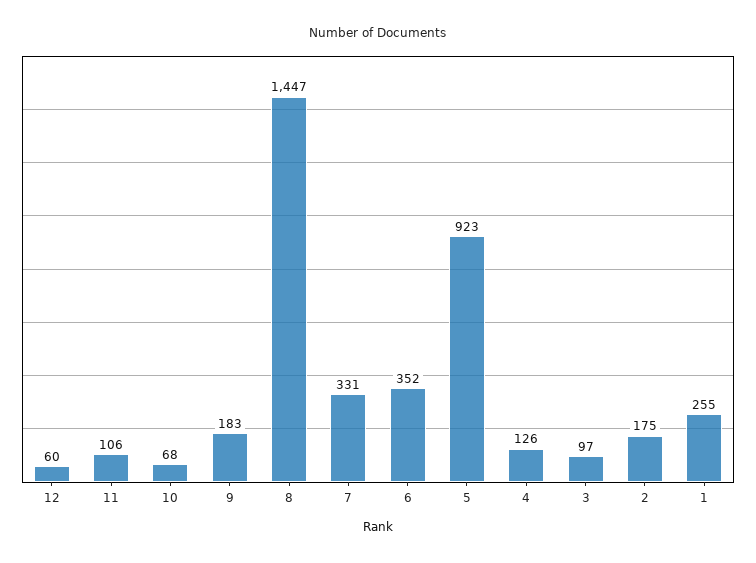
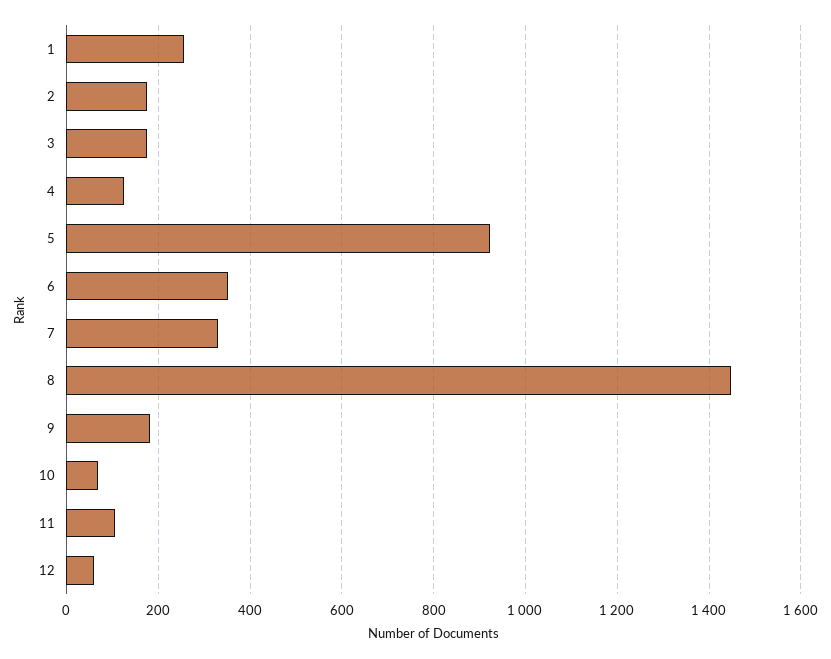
  {
    "12": 60,
    "11": 106,
    "10": 68,
    "9": 183,
    "8": 1447,
    "7": 331,
    "6": 352,
    "5": 923,
    "4": 126,
-   "3": 97,
+   "3": 180,
    "2": 175,
    "1": 255
  }

